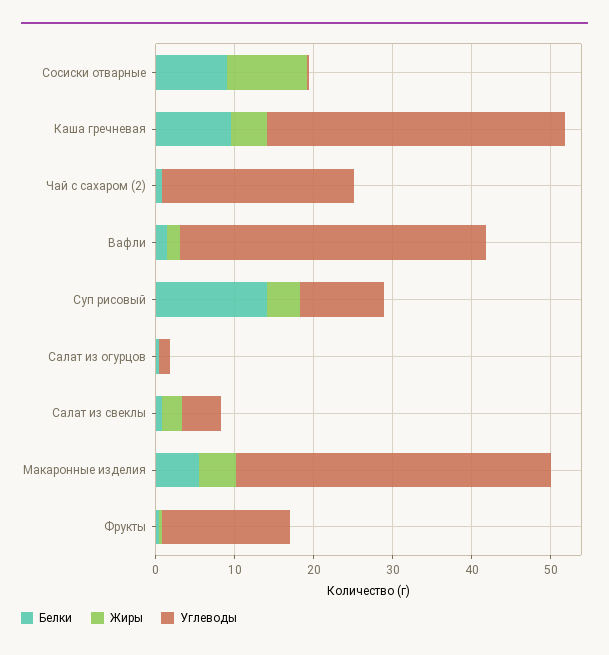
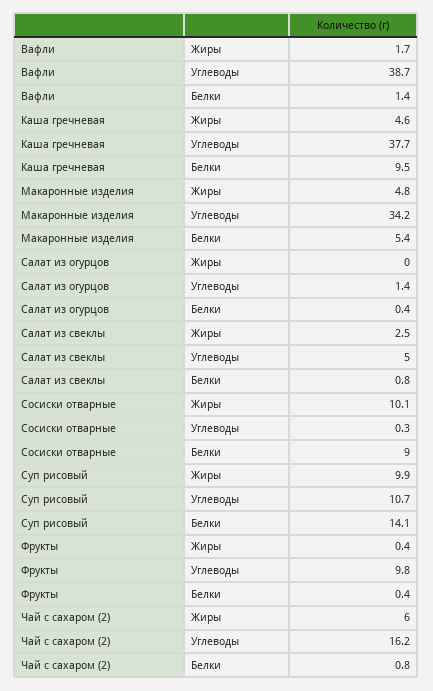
  {
    "Белки": {
      "Сосиски отварные": 9,
      "Каша гречневая": 9.5,
      "Чай с сахаром (2)": 0.8,
      "Вафли": 1.4,
      "Суп рисовый": 14.1,
      "Салат из огурцов": 0.4,
      "Салат из свеклы": 0.8,
      "Макаронные изделия": 5.4,
      "Фрукты": 0.4
    },
    "Жиры": {
      "Сосиски отварные": 10.1,
      "Каша гречневая": 4.6,
-     "Чай с сахаром (2)": 0,
+     "Чай с сахаром (2)": 6,
      "Вафли": 1.7,
-     "Суп рисовый": 4,
+     "Суп рисовый": 9.9,
      "Салат из огурцов": 0,
      "Салат из свеклы": 2.5,
      "Макаронные изделия": 4.8,
      "Фрукты": 0.4
    },
    "Углеводы": {
      "Сосиски отварные": 0.3,
      "Каша гречневая": 37.7,
-     "Чай с сахаром (2)": 24,
+     "Чай с сахаром (2)": 16.2,
      "Вафли": 38.7,
      "Суп рисовый": 10.7,
      "Салат из огурцов": 1.4,
      "Салат из свеклы": 5,
-     "Макаронные изделия": 40,
+     "Макаронные изделия": 34.2,
-     "Фрукты": 16
+     "Фрукты": 9.8
    }
  }

